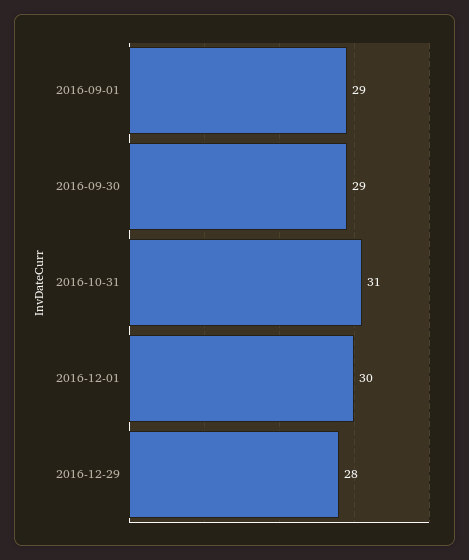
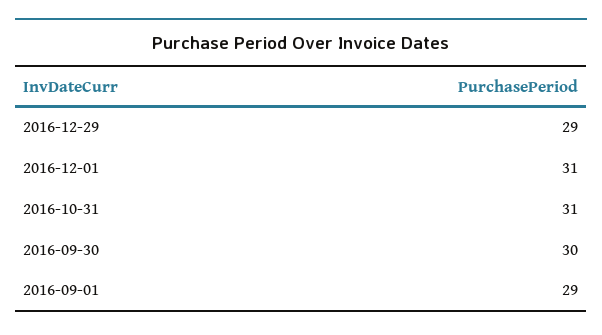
  {
    "2016-09-01": 29,
-   "2016-09-30": 29,
+   "2016-09-30": 30,
    "2016-10-31": 31,
-   "2016-12-01": 30,
+   "2016-12-01": 31,
-   "2016-12-29": 28
+   "2016-12-29": 29
  }

